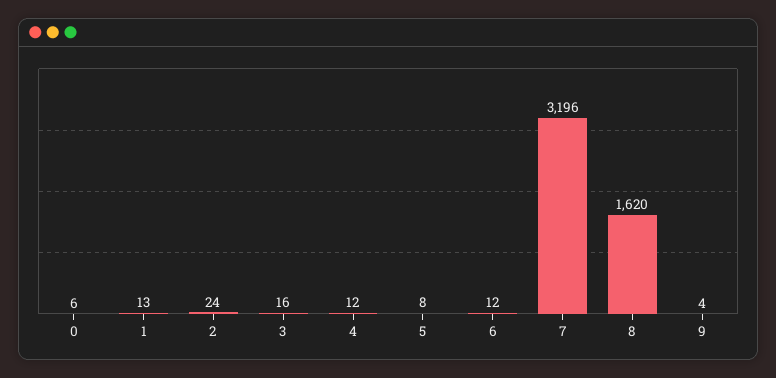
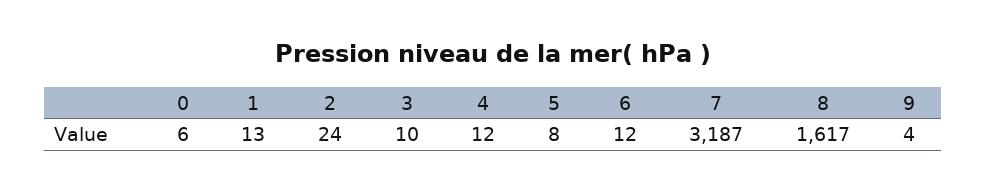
  {
    "0": 6,
    "1": 13,
    "2": 24,
-   "3": 16,
+   "3": 10,
    "4": 12,
    "5": 8,
    "6": 12,
-   "7": 3196,
+   "7": 3187,
-   "8": 1620,
+   "8": 1617,
    "9": 4
  }

